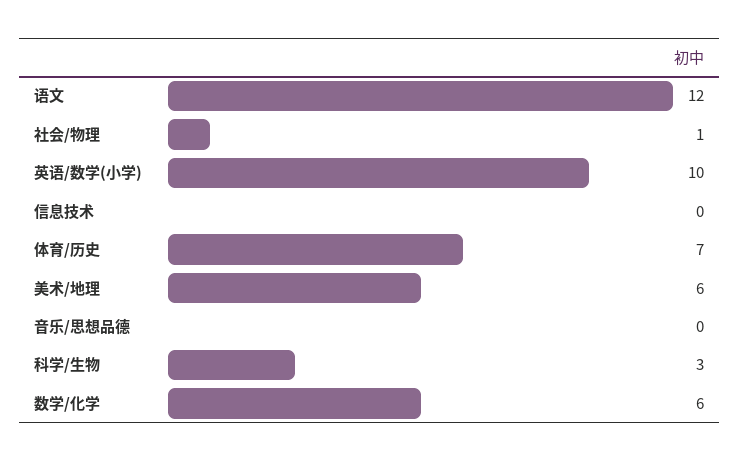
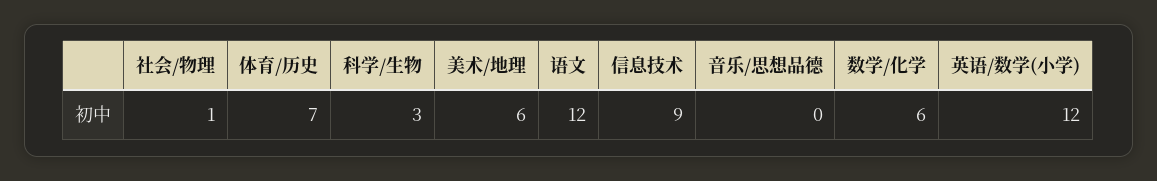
  {
    "语文": 12,
    "社会/物理": 1,
-   "英语/数学(小学)": 10,
+   "英语/数学(小学)": 12,
-   "信息技术": 0,
+   "信息技术": 9,
    "体育/历史": 7,
    "美术/地理": 6,
    "音乐/思想品德": 0,
    "科学/生物": 3,
    "数学/化学": 6
  }

